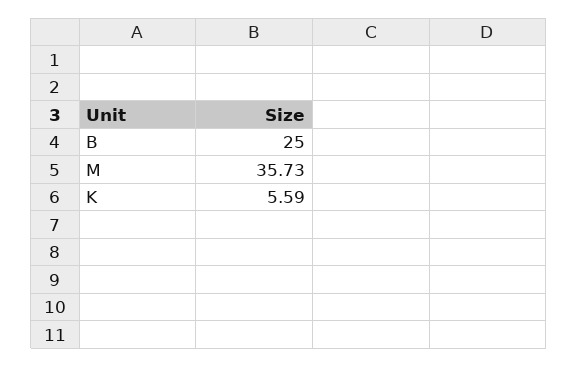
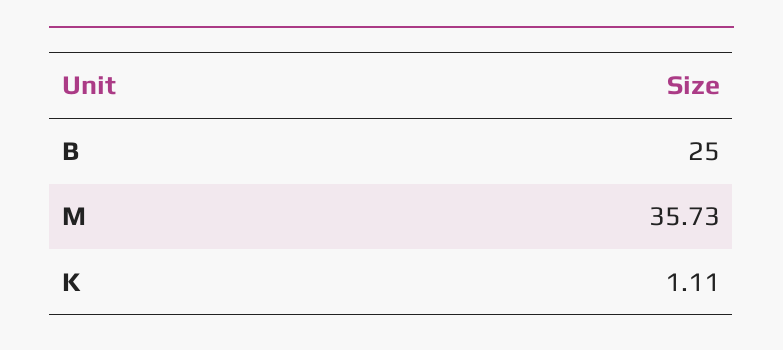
  {
    "B": 25,
    "M": 35.73,
-   "K": 5.59
+   "K": 1.11
  }

